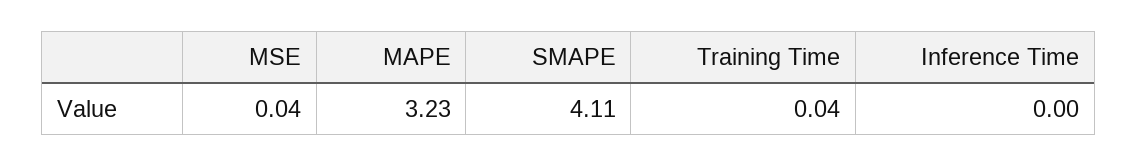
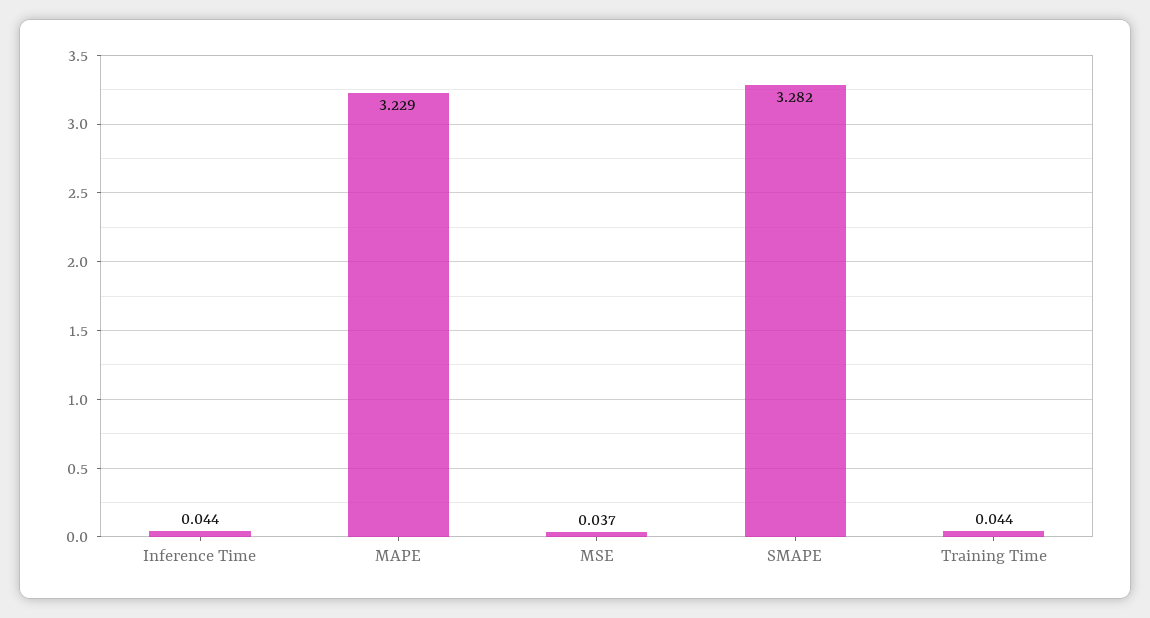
  {
    "MSE": 0.037,
    "MAPE": 3.229,
-   "SMAPE": 4.11,
+   "SMAPE": 3.282,
    "Training Time": 0.044,
-   "Inference Time": 0
+   "Inference Time": 0.044
  }

